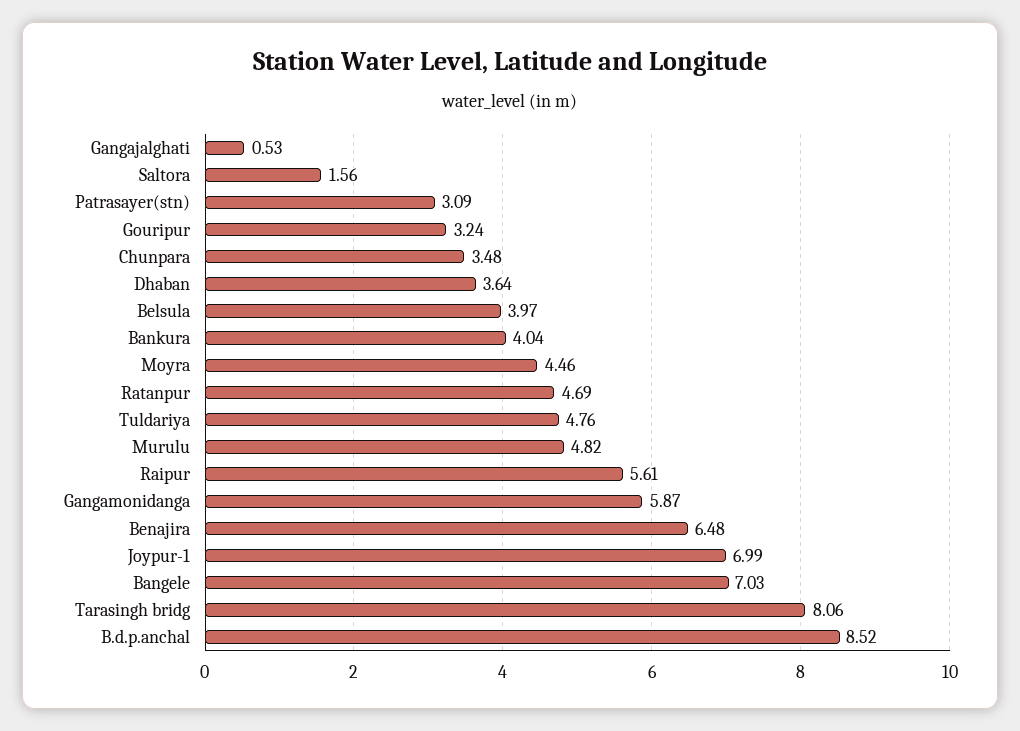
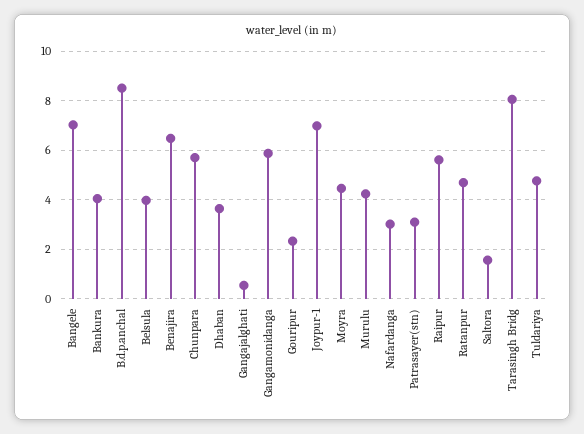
  {
    "Gangajalghati": 0.53,
    "Saltora": 1.56,
    "Patrasayer(stn)": 3.09,
-   "Gouripur": 3.24,
+   "Gouripur": 2.25,
-   "Chunpara": 3.48,
+   "Chunpara": 5.75,
    "Dhaban": 3.64,
    "Belsula": 3.97,
    "Bankura": 4.04,
    "Moyra": 4.46,
    "Ratanpur": 4.69,
    "Tuldariya": 4.76,
-   "Murulu": 4.82,
+   "Murulu": 4.25,
    "Raipur": 5.61,
    "Gangamonidanga": 5.87,
    "Benajira": 6.48,
    "Joypur-1": 6.99,
    "Bangele": 7.03,
    "Tarasingh bridg": 8.06,
-   "B.d.p.anchal": 8.52
+   "B.d.p.anchal": 8.52,
+   "Nafardanga": 3
  }

